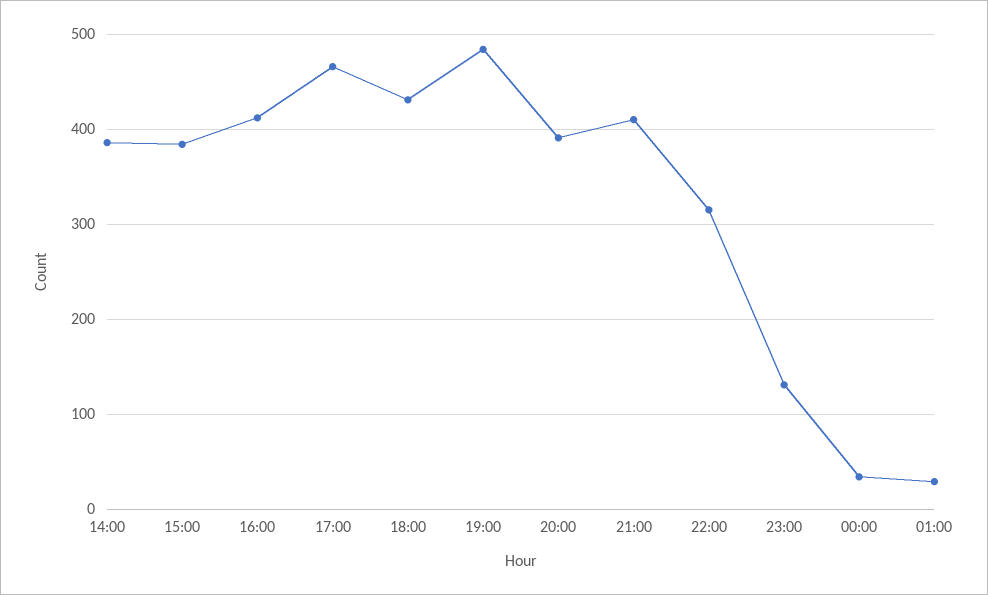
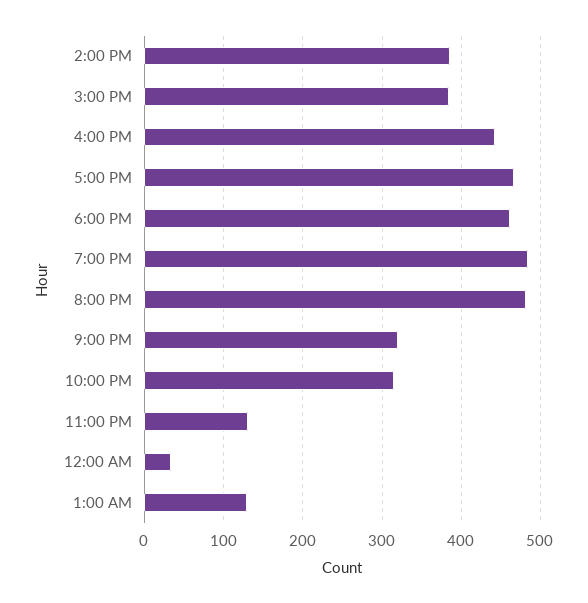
  {
    "14:00": 390,
    "15:00": 380,
-   "16:00": 410,
+   "16:00": 440,
    "17:00": 470,
-   "18:00": 430,
+   "18:00": 460,
    "19:00": 480,
-   "20:00": 390,
+   "20:00": 480,
-   "21:00": 410,
+   "21:00": 320,
    "22:00": 320,
    "23:00": 130,
    "00:00": 30,
-   "01:00": 30
+   "01:00": 130
  }

